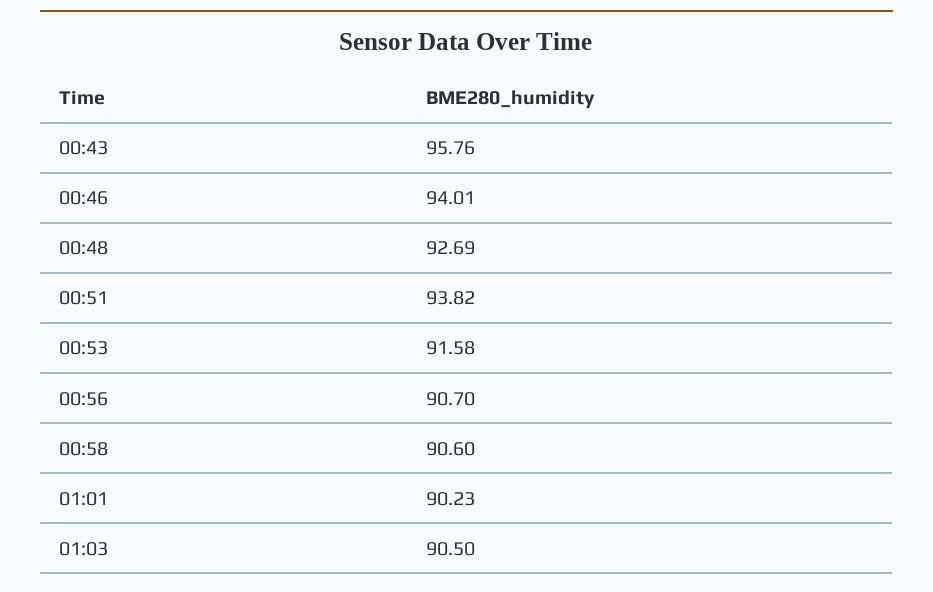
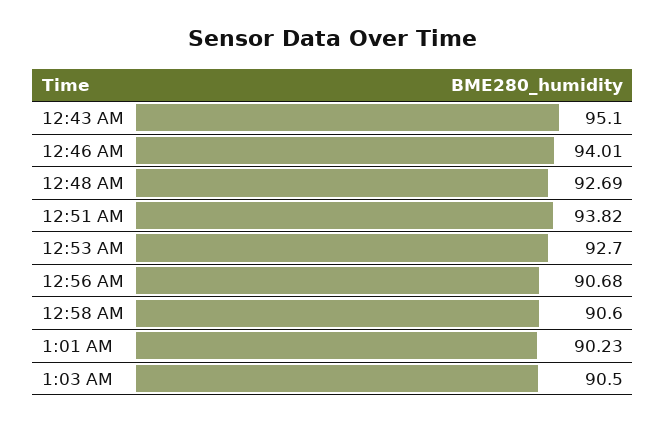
  {
-   "00:43": 95.76,
+   "00:43": 95.1,
    "00:46": 94.01,
    "00:48": 92.69,
    "00:51": 93.82,
-   "00:53": 91.58,
+   "00:53": 92.7,
-   "00:56": 90.7,
+   "00:56": 90.68,
    "00:58": 90.6,
    "01:01": 90.23,
    "01:03": 90.5
  }

